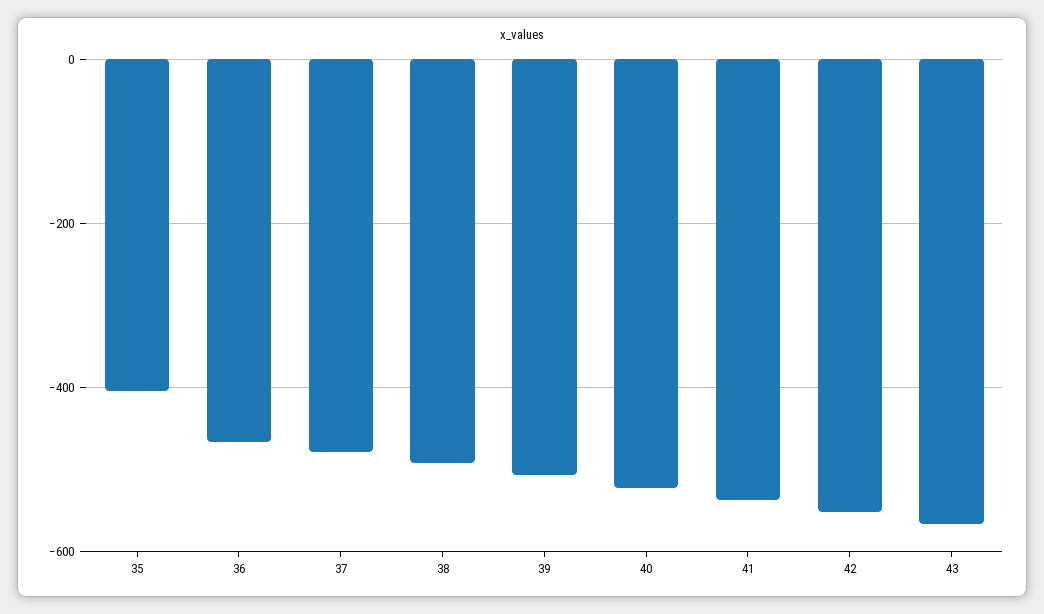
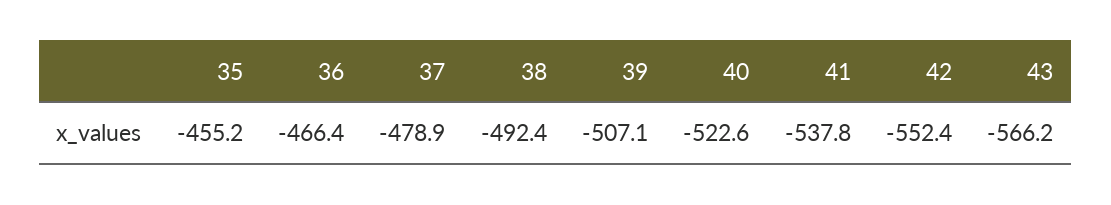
  {
-   "35": -400,
+   "35": -455.2,
    "36": -466.4,
    "37": -478.9,
    "38": -492.4,
    "39": -507.1,
    "40": -522.6,
    "41": -537.8,
    "42": -552.4,
    "43": -566.2
  }

